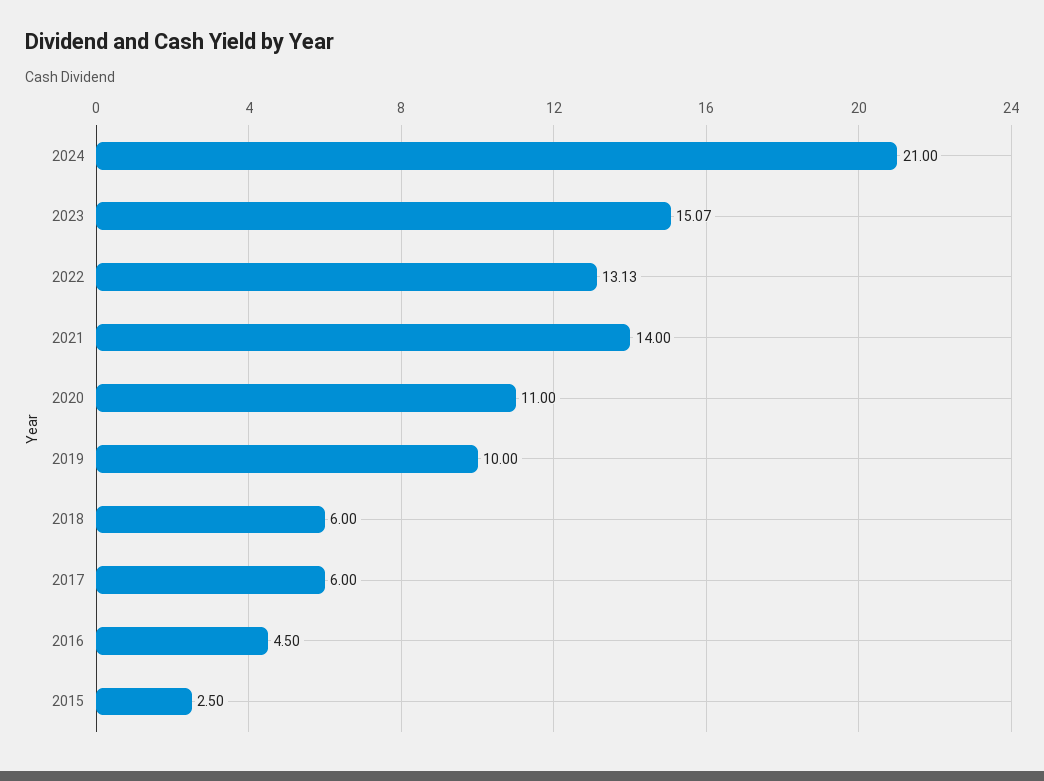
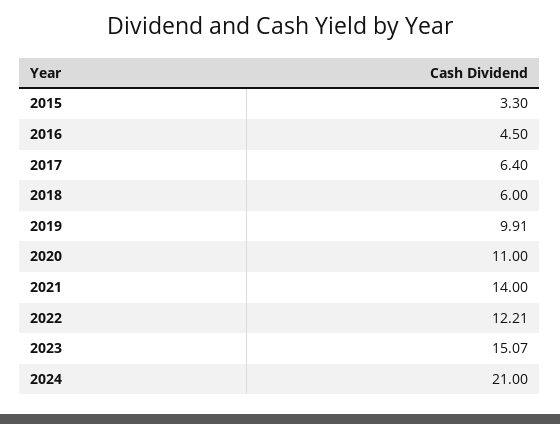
  {
    "2024": 21,
    "2023": 15.07,
-   "2022": 13.13,
+   "2022": 12.21,
    "2021": 14,
    "2020": 11,
-   "2019": 10,
+   "2019": 9.91,
    "2018": 6,
-   "2017": 6,
+   "2017": 6.4,
    "2016": 4.5,
-   "2015": 2.5
+   "2015": 3.3
  }

